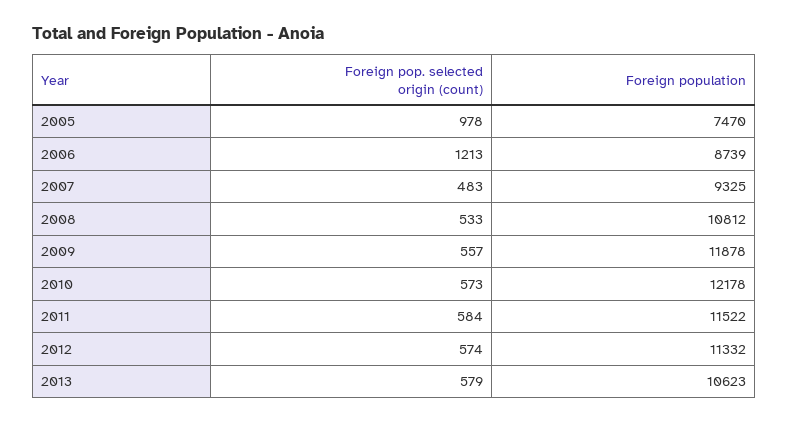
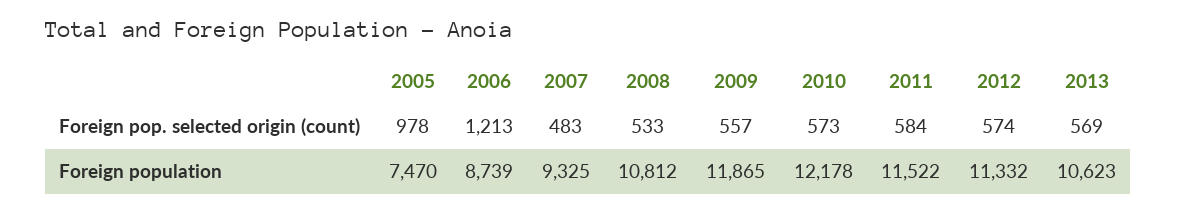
  {
    "Foreign pop. selected origin (count)": {
      "2005": 978,
      "2006": 1213,
      "2007": 483,
      "2008": 533,
      "2009": 557,
      "2010": 573,
      "2011": 584,
      "2012": 574,
-     "2013": 579
+     "2013": 569
    },
    "Foreign population": {
      "2005": 7470,
      "2006": 8739,
      "2007": 9325,
      "2008": 10812,
-     "2009": 11878,
+     "2009": 11865,
      "2010": 12178,
      "2011": 11522,
      "2012": 11332,
      "2013": 10623
    }
  }

